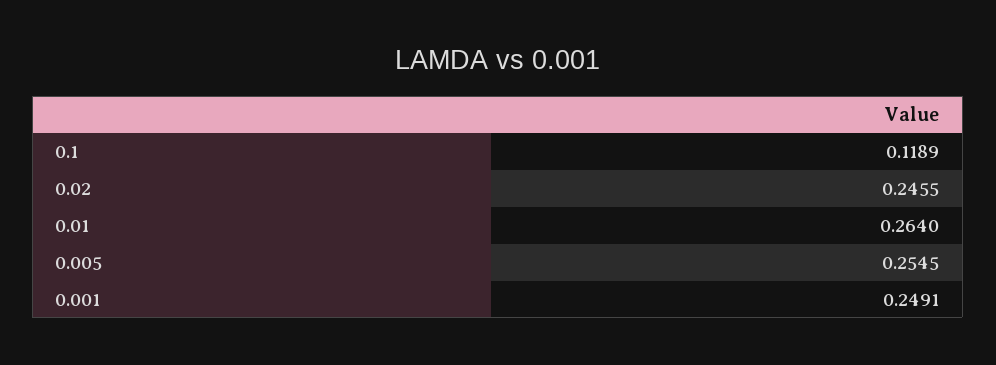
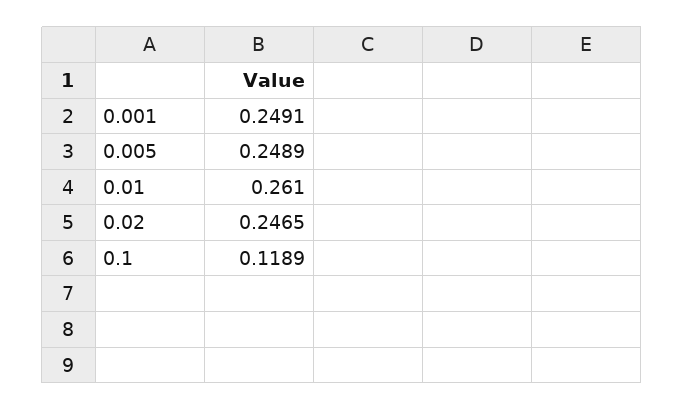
  {
    "0.1": 0.1189,
-   "0.02": 0.2455,
+   "0.02": 0.2465,
-   "0.01": 0.264,
+   "0.01": 0.261,
-   "0.005": 0.2545,
+   "0.005": 0.2489,
    "0.001": 0.2491
  }

